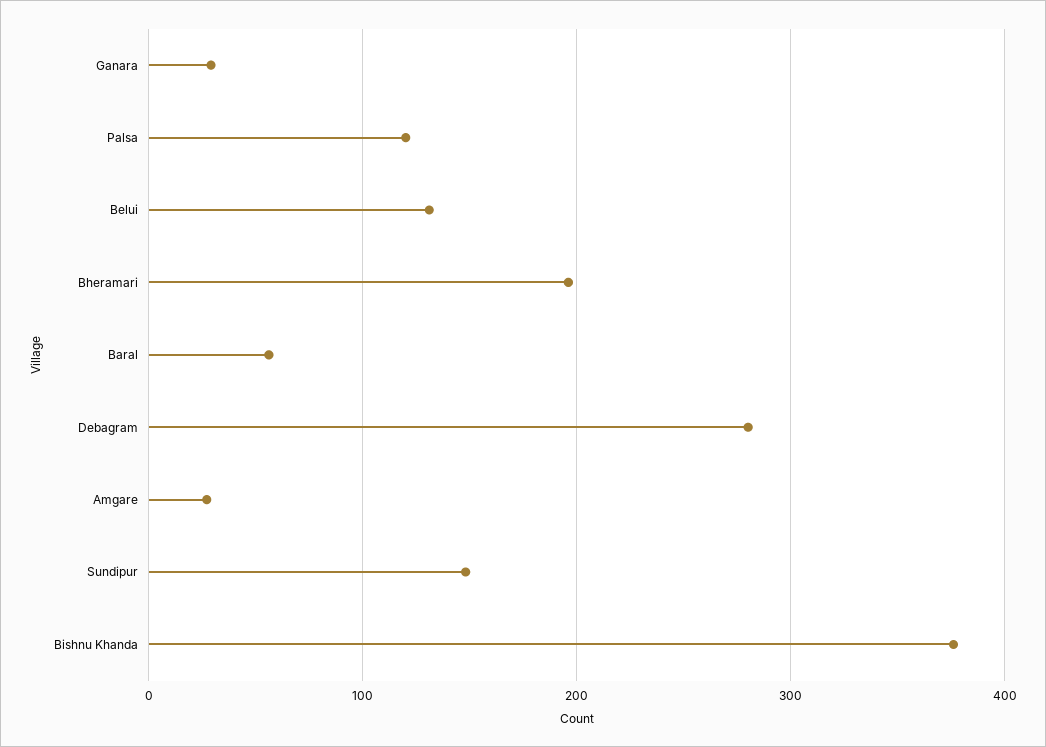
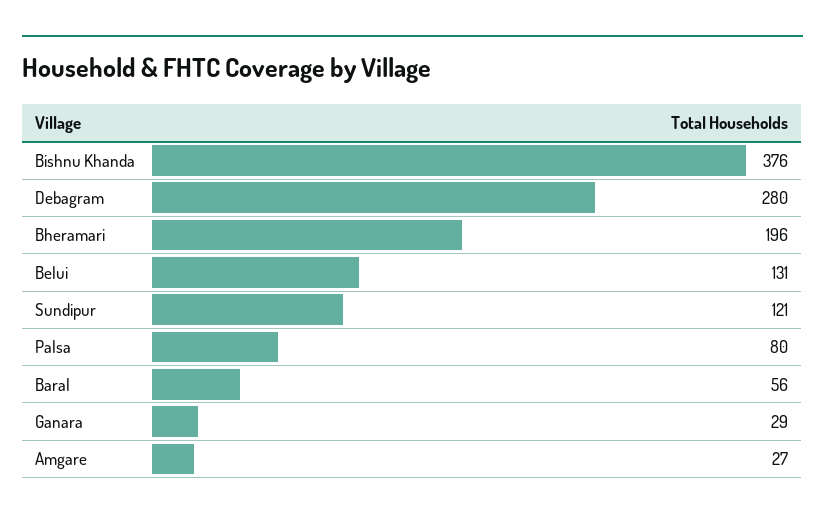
  {
    "Ganara": 29,
-   "Palsa": 120,
+   "Palsa": 80,
    "Belui": 131,
    "Bheramari": 196,
    "Baral": 56,
    "Debagram": 280,
    "Amgare": 27,
-   "Sundipur": 150,
+   "Sundipur": 121,
    "Bishnu Khanda": 376
  }

